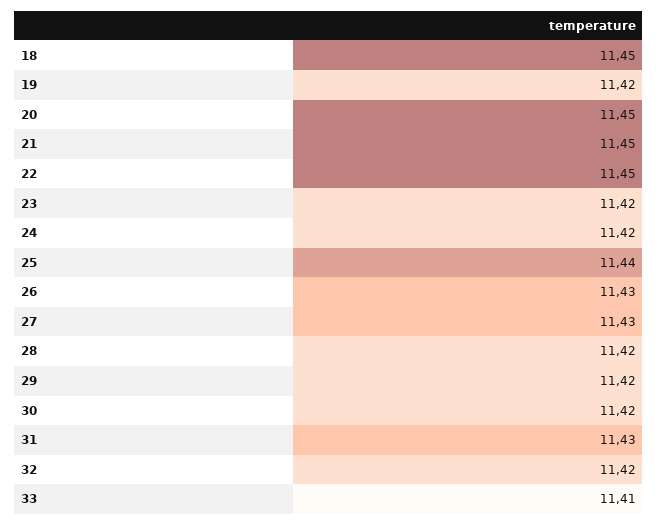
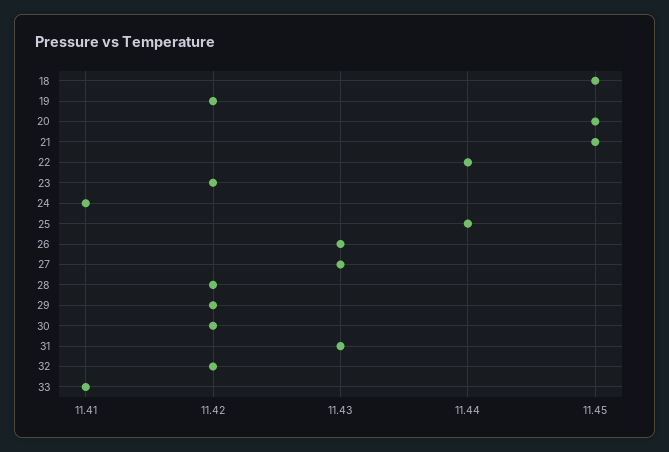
  {
    "18": 11.45,
    "19": 11.42,
    "20": 11.45,
    "21": 11.45,
-   "22": 11.45,
+   "22": 11.44,
    "23": 11.42,
-   "24": 11.42,
+   "24": 11.41,
    "25": 11.44,
    "26": 11.43,
    "27": 11.43,
    "28": 11.42,
    "29": 11.42,
    "30": 11.42,
    "31": 11.43,
    "32": 11.42,
    "33": 11.41
  }

